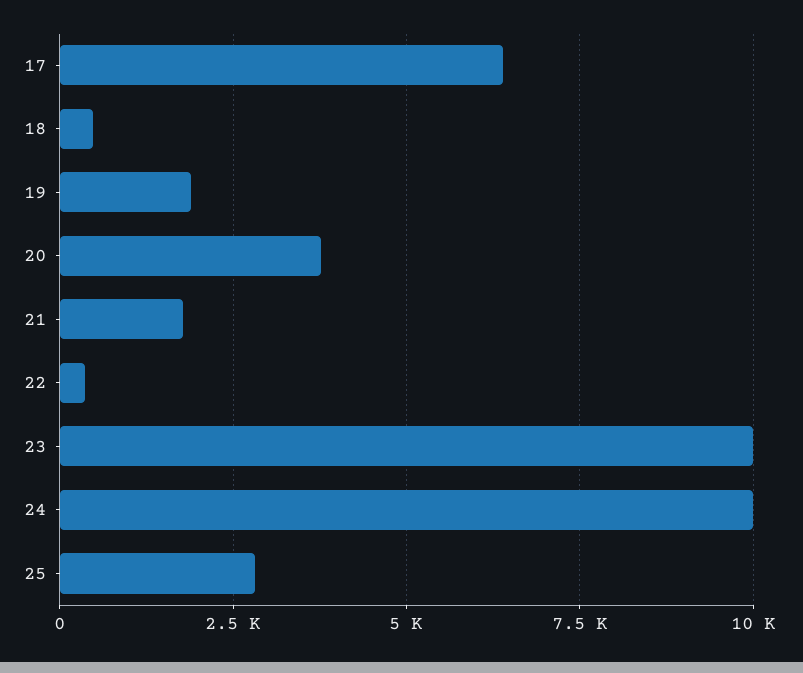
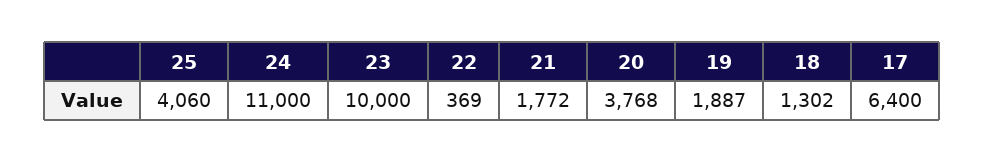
  {
    "17": 6400,
-   "18": 500,
+   "18": 1302,
    "19": 1887,
    "20": 3768,
    "21": 1772,
    "22": 369,
    "23": 10000,
-   "24": 10000,
+   "24": 11000,
-   "25": 2750
+   "25": 4060
  }

